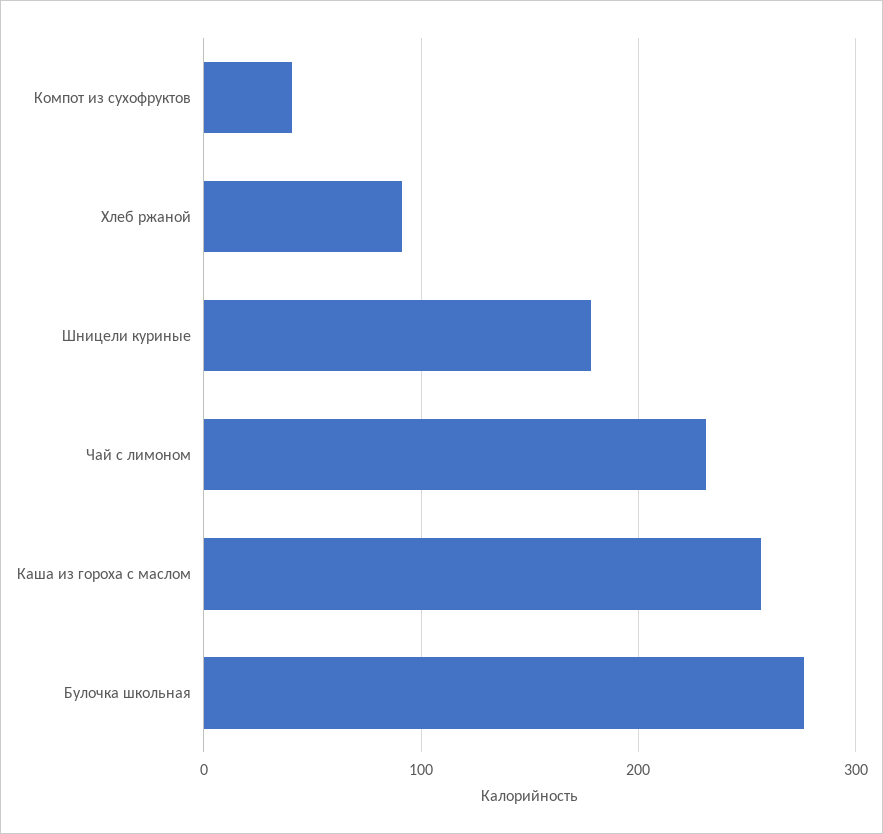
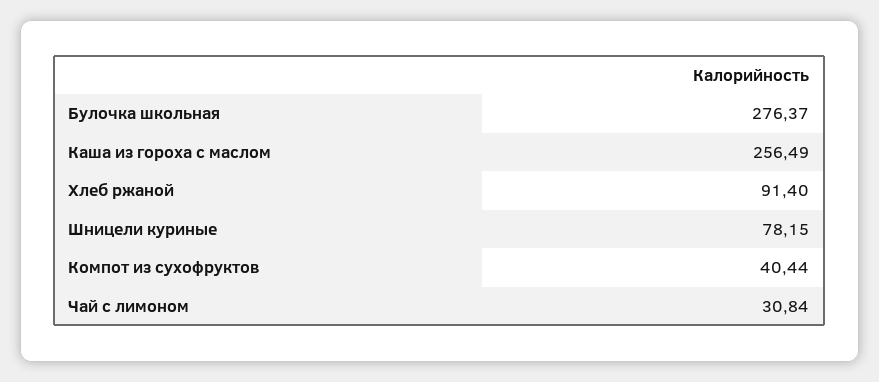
  {
    "Компот из сухофруктов": 40.44,
    "Хлеб ржаной": 91.4,
-   "Шницели куриные": 180,
+   "Шницели куриные": 78.15,
-   "Чай с лимоном": 230,
+   "Чай с лимоном": 30.84,
    "Каша из гороха с маслом": 256.49,
    "Булочка школьная": 276.37
  }

